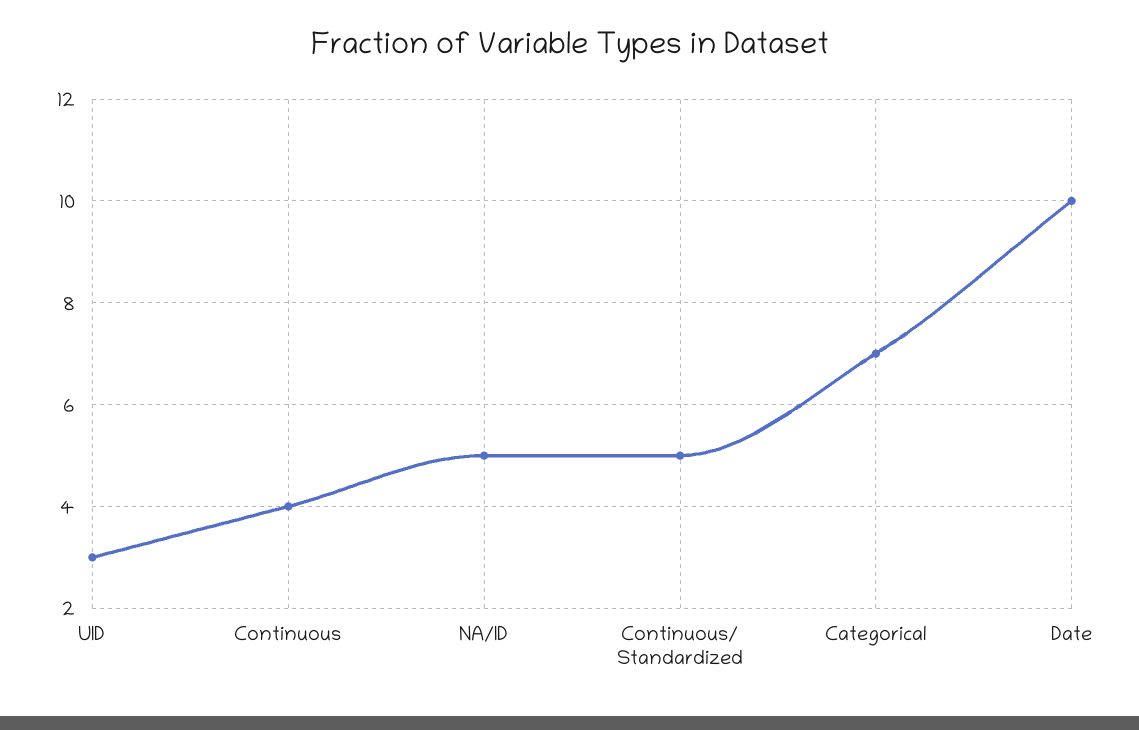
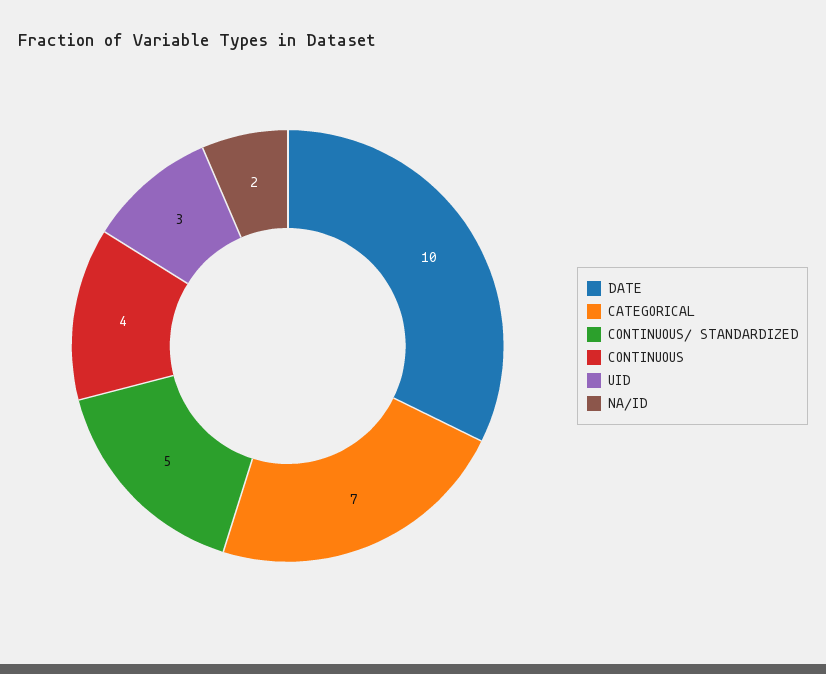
  {
    "UID": 3,
    "Continuous": 4,
-   "NA/ID": 5,
+   "NA/ID": 2,
    "Continuous/ Standardized": 5,
    "Categorical": 7,
    "Date": 10
  }

